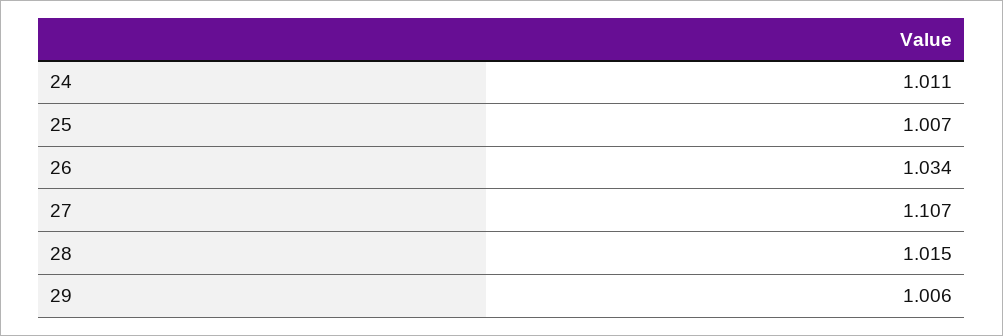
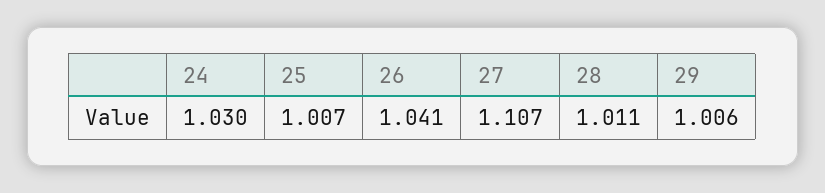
  {
-   "24": 1.011,
+   "24": 1.03,
    "25": 1.007,
-   "26": 1.034,
+   "26": 1.041,
    "27": 1.107,
-   "28": 1.015,
+   "28": 1.011,
    "29": 1.006
  }

